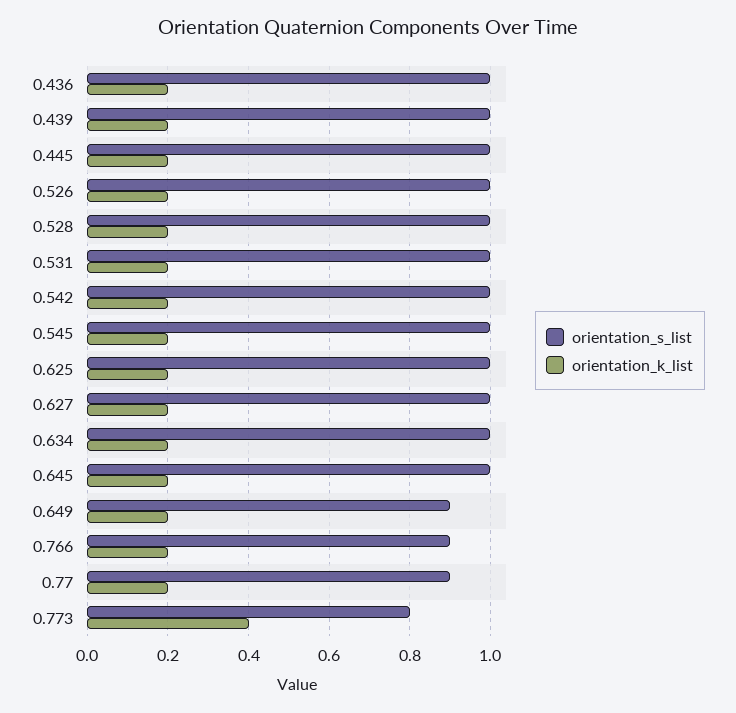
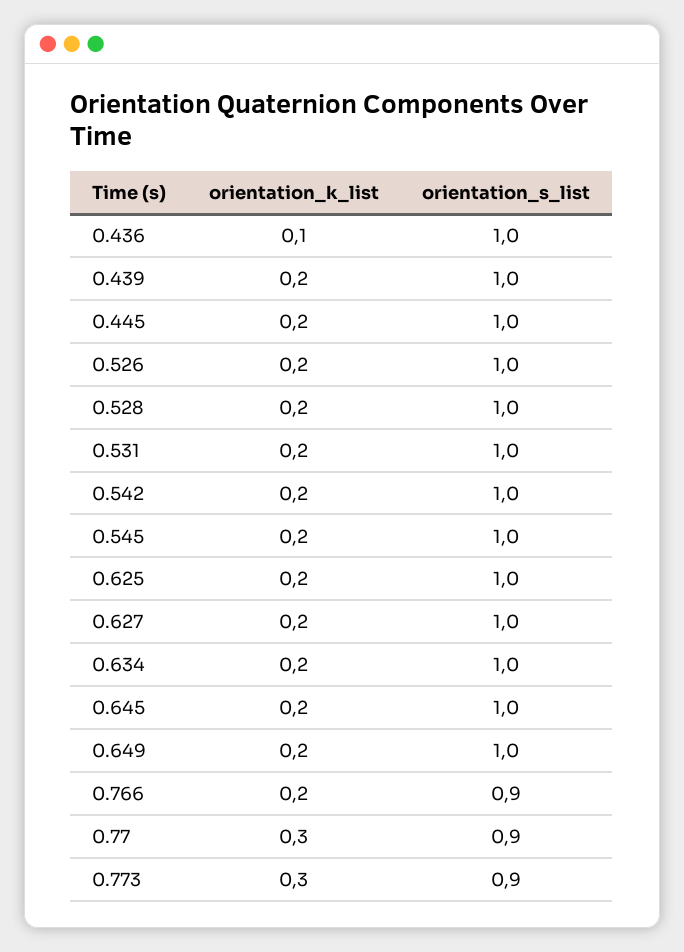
  {
    "orientation_s_list": {
      "0.436": 1,
      "0.439": 1,
      "0.445": 1,
      "0.526": 1,
      "0.528": 1,
      "0.531": 1,
      "0.542": 1,
      "0.545": 1,
      "0.625": 1,
      "0.627": 1,
      "0.634": 1,
      "0.645": 1,
-     "0.649": 0.9,
+     "0.649": 1,
      "0.766": 0.9,
      "0.77": 0.9,
-     "0.773": 0.8
+     "0.773": 0.9
    },
    "orientation_k_list": {
-     "0.436": 0.2,
+     "0.436": 0.1,
      "0.439": 0.2,
      "0.445": 0.2,
      "0.526": 0.2,
      "0.528": 0.2,
      "0.531": 0.2,
      "0.542": 0.2,
      "0.545": 0.2,
      "0.625": 0.2,
      "0.627": 0.2,
      "0.634": 0.2,
      "0.645": 0.2,
      "0.649": 0.2,
      "0.766": 0.2,
-     "0.77": 0.2,
+     "0.77": 0.3,
-     "0.773": 0.4
+     "0.773": 0.3
    }
  }

